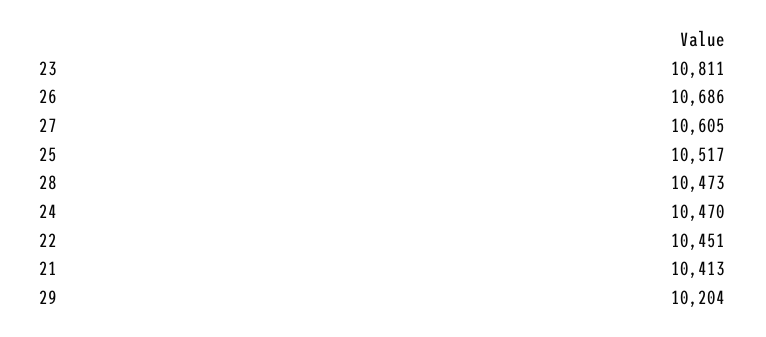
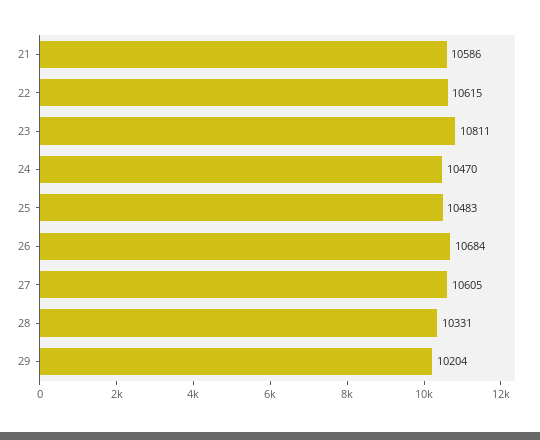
  {
    "23": 10811,
-   "26": 10686,
+   "26": 10684,
    "27": 10605,
-   "25": 10517,
+   "25": 10483,
-   "28": 10473,
+   "28": 10331,
    "24": 10470,
-   "22": 10451,
+   "22": 10615,
-   "21": 10413,
+   "21": 10586,
    "29": 10204
  }

